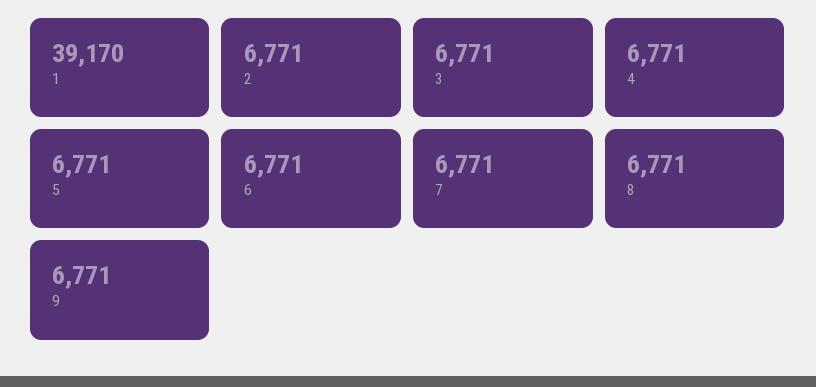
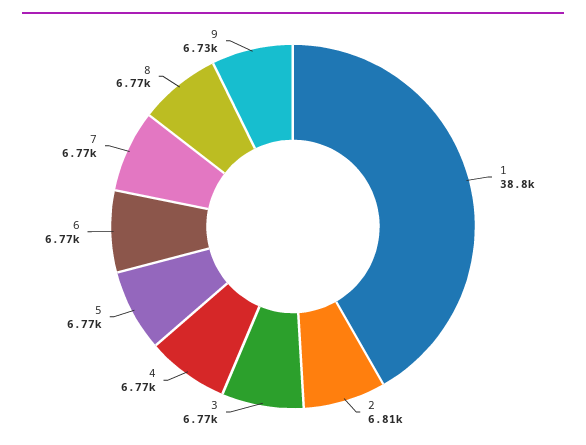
  {
-   "1": 39170,
+   "1": 38800,
-   "2": 6771,
+   "2": 6810,
    "3": 6771,
    "4": 6771,
    "5": 6771,
    "6": 6771,
    "7": 6771,
    "8": 6771,
-   "9": 6771
+   "9": 6730
  }

